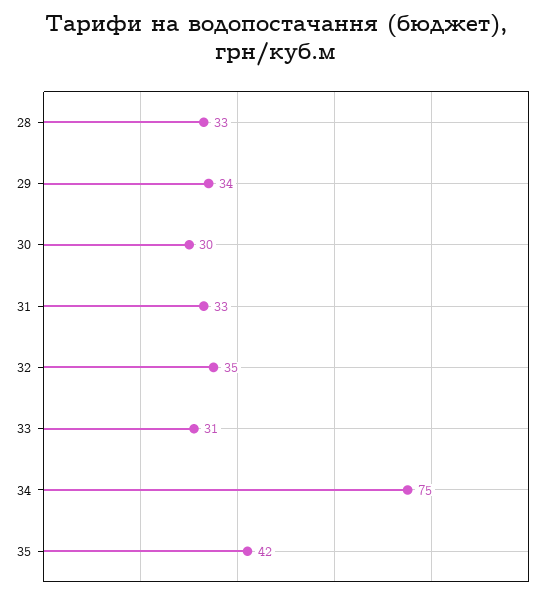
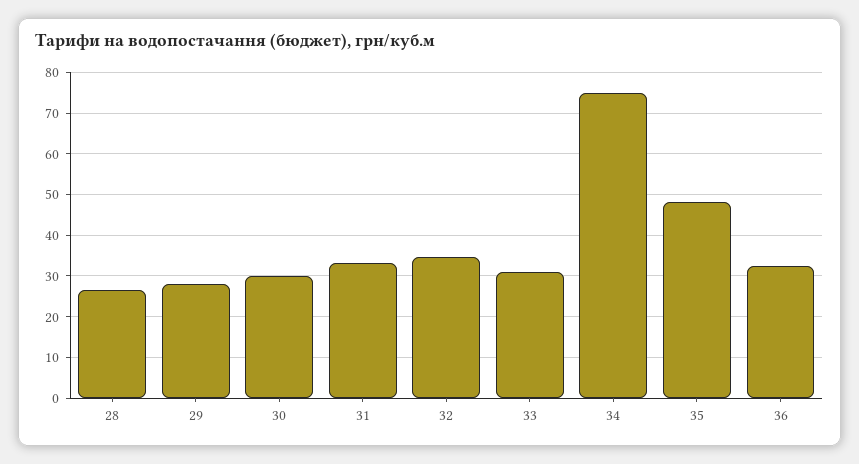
  {
-   "28": 33,
+   "28": 26,
-   "29": 34,
+   "29": 28,
    "30": 30,
    "31": 33,
    "32": 35,
    "33": 31,
    "34": 75,
-   "35": 42
+   "35": 48,
+   "36": 32
  }

